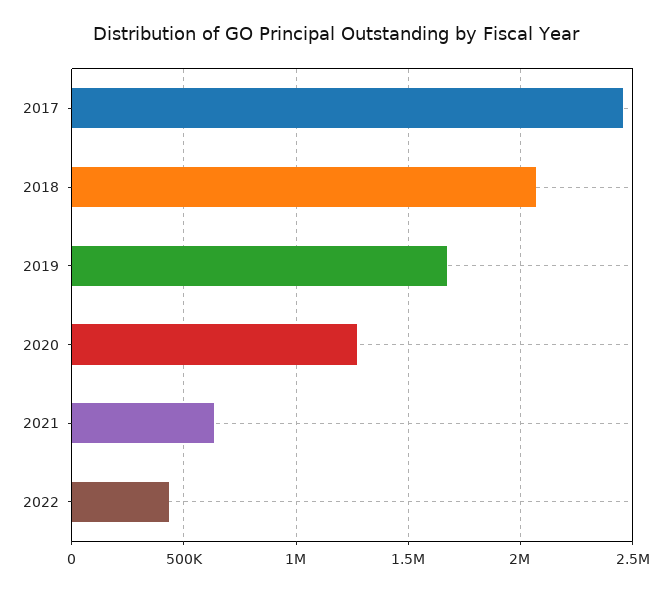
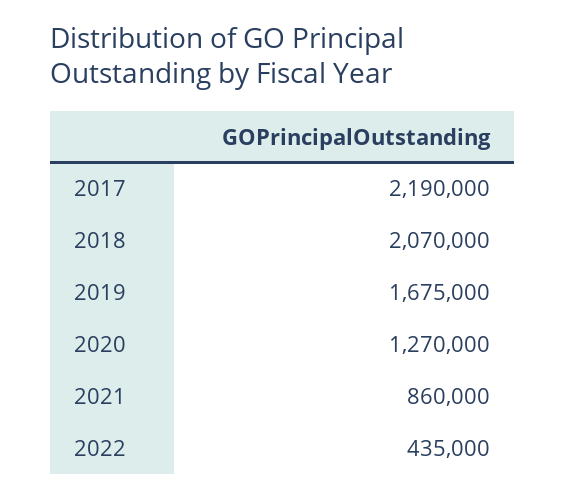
  {
-   "2017": 2450000,
+   "2017": 2190000,
    "2018": 2070000,
    "2019": 1675000,
    "2020": 1270000,
-   "2021": 650000,
+   "2021": 860000,
    "2022": 435000
  }

